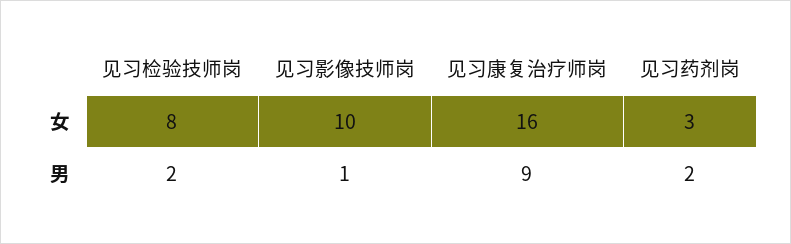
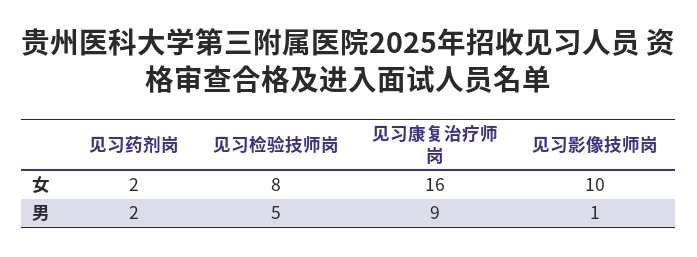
  {
    "见习检验技师岗": {
      "女": 8,
-     "男": 2
+     "男": 5
    },
    "见习影像技师岗": {
      "女": 10,
      "男": 1
    },
    "见习康复治疗师岗": {
      "女": 16,
      "男": 9
    },
    "见习药剂岗": {
-     "女": 3,
+     "女": 2,
      "男": 2
    }
  }

